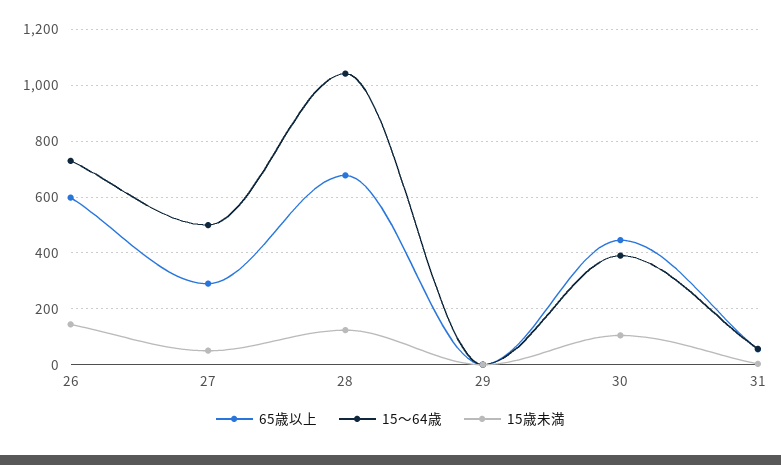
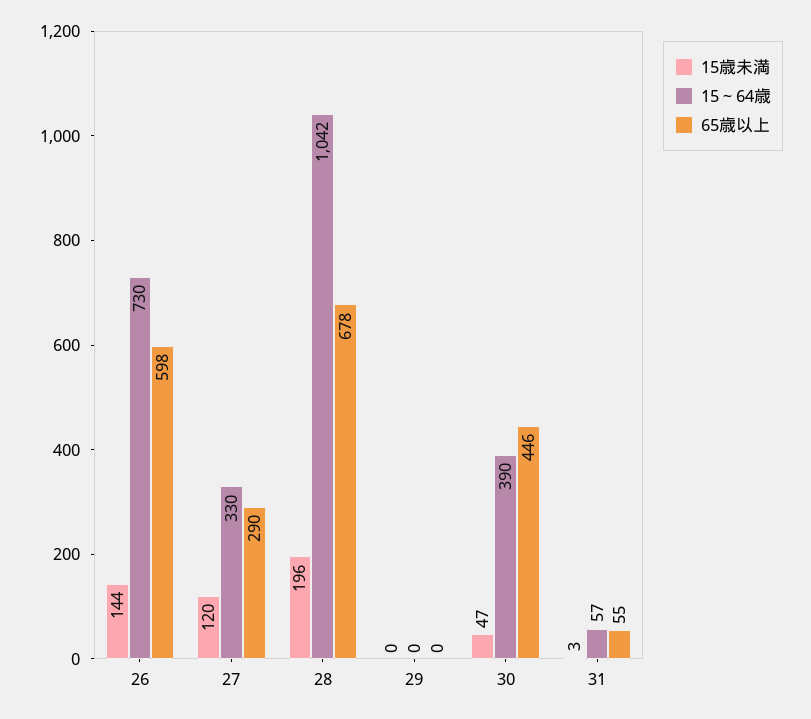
  {
    "65歳以上": {
      "26": 598,
      "27": 290,
      "28": 678,
      "29": 0,
      "30": 446,
      "31": 55
    },
    "15～64歳": {
      "26": 730,
-     "27": 500,
+     "27": 330,
      "28": 1042,
      "29": 0,
      "30": 390,
      "31": 57
    },
    "15歳未満": {
      "26": 144,
-     "27": 50,
+     "27": 120,
-     "28": 125,
+     "28": 196,
      "29": 0,
-     "30": 100,
+     "30": 47,
      "31": 3
    }
  }

